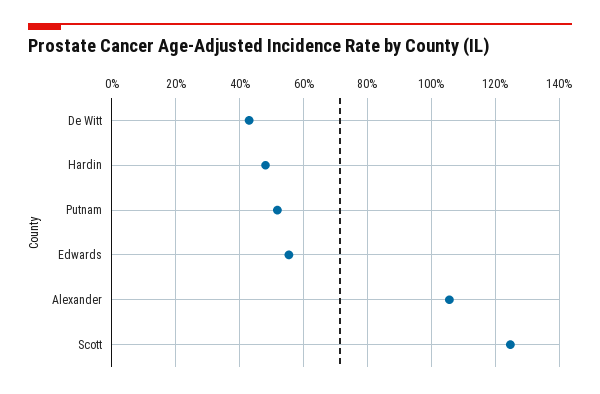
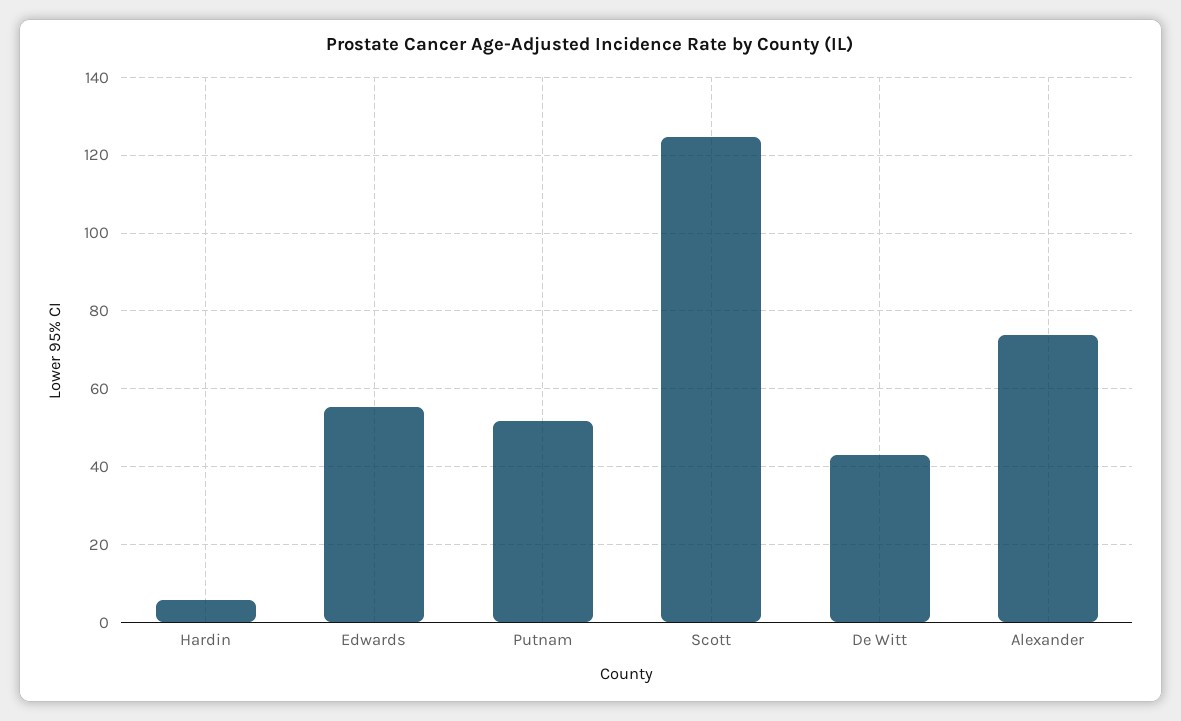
  {
    "De Witt": 44,
-   "Hardin": 48,
+   "Hardin": 6,
    "Putnam": 52,
    "Edwards": 56,
-   "Alexander": 106,
+   "Alexander": 74,
    "Scott": 124
  }

